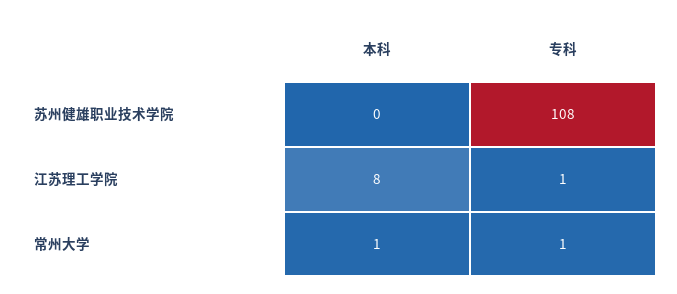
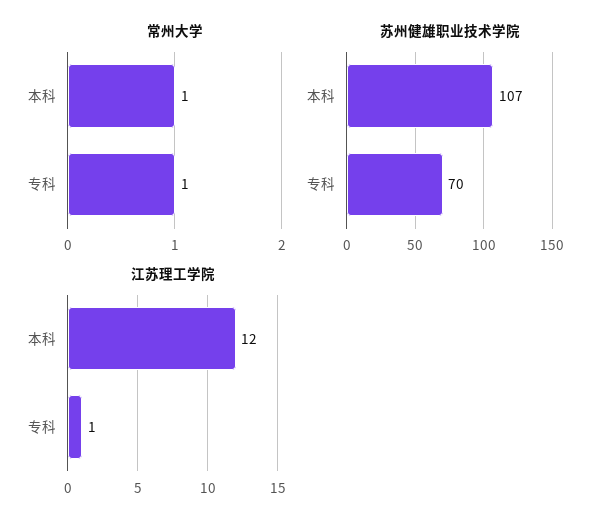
  {
    "苏州健雄职业技术学院": {
-     "本科": 0,
+     "本科": 107,
-     "专科": 108
+     "专科": 70
    },
    "江苏理工学院": {
-     "本科": 8,
+     "本科": 12,
      "专科": 1
    },
    "常州大学": {
      "本科": 1,
      "专科": 1
    }
  }

